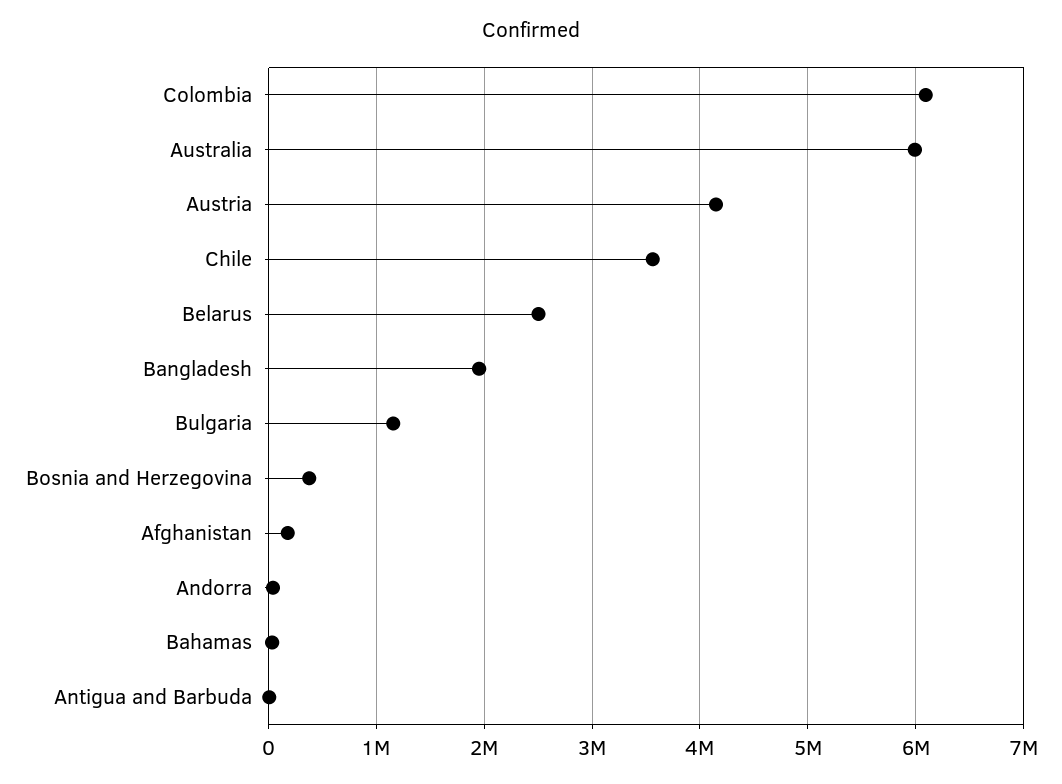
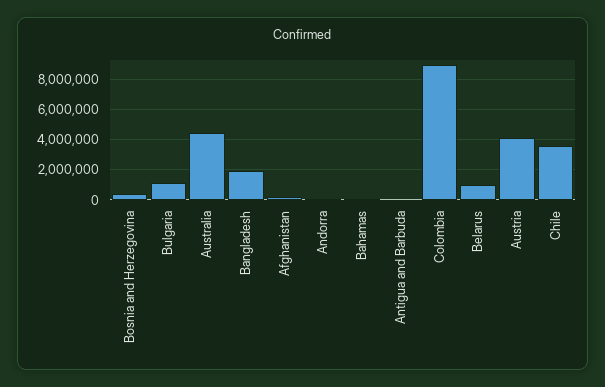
  {
-   "Colombia": 6100000,
+   "Colombia": 9000000,
-   "Australia": 6000000,
+   "Australia": 4500000,
    "Austria": 4100000,
    "Chile": 3600000,
-   "Belarus": 2500000,
+   "Belarus": 1000000,
    "Bangladesh": 2000000,
    "Bulgaria": 1200000,
    "Bosnia and Herzegovina": 400000,
    "Afghanistan": 200000,
    "Andorra": 0,
    "Bahamas": 0,
    "Antigua and Barbuda": 0
  }

